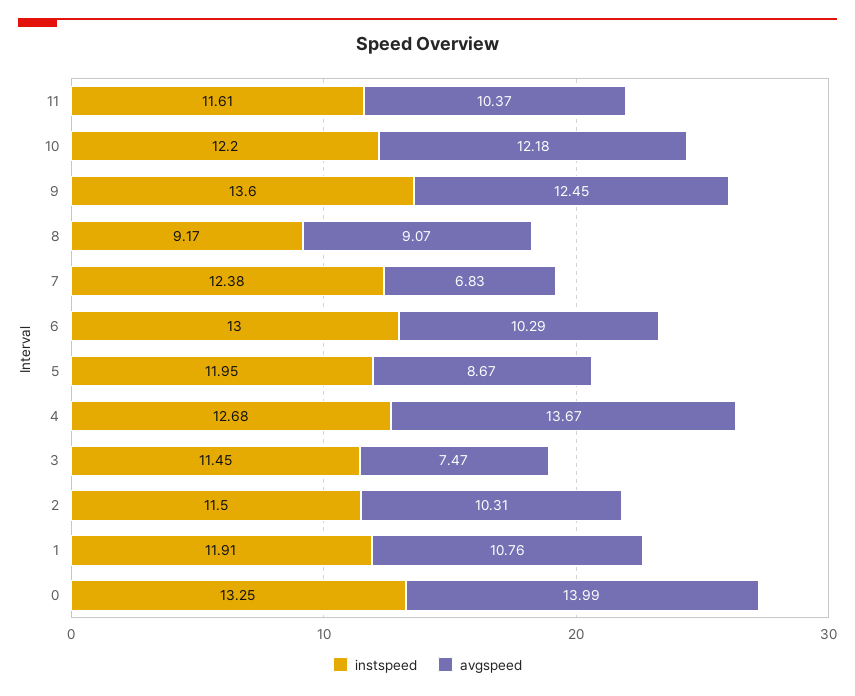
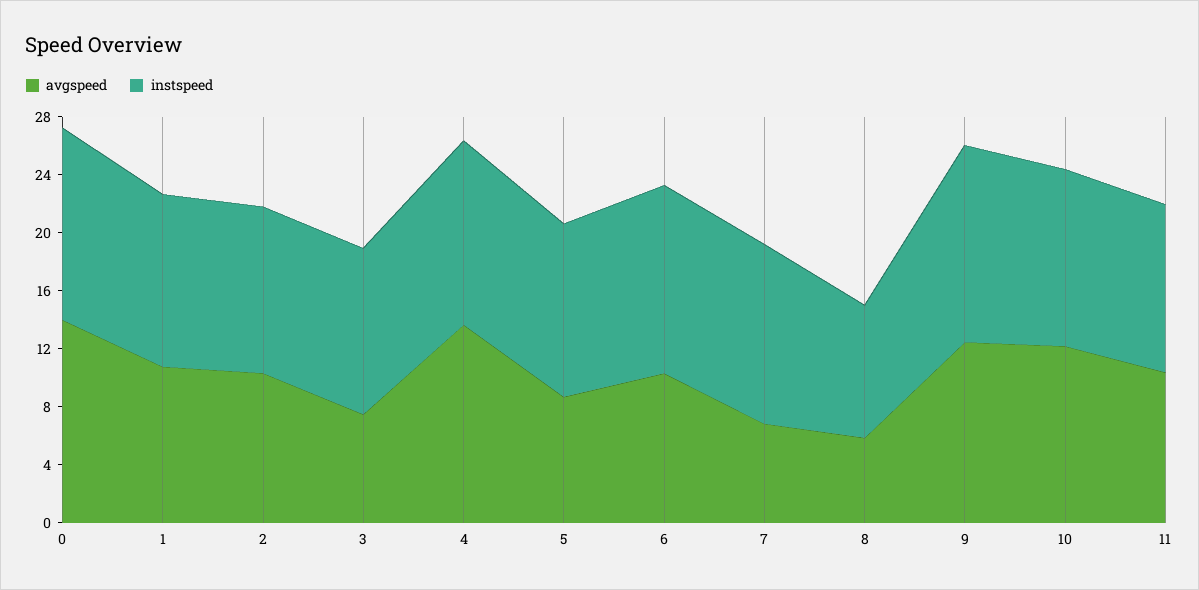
  {
    "instspeed": {
      "11": 11.61,
      "10": 12.2,
      "9": 13.6,
      "8": 9.17,
      "7": 12.38,
      "6": 13,
      "5": 11.95,
      "4": 12.68,
      "3": 11.45,
      "2": 11.5,
      "1": 11.91,
      "0": 13.25
    },
    "avgspeed": {
      "11": 10.37,
      "10": 12.18,
      "9": 12.45,
-     "8": 9.07,
+     "8": 6,
      "7": 6.83,
      "6": 10.29,
      "5": 8.67,
      "4": 13.67,
      "3": 7.47,
      "2": 10.31,
      "1": 10.76,
      "0": 13.99
    }
  }

